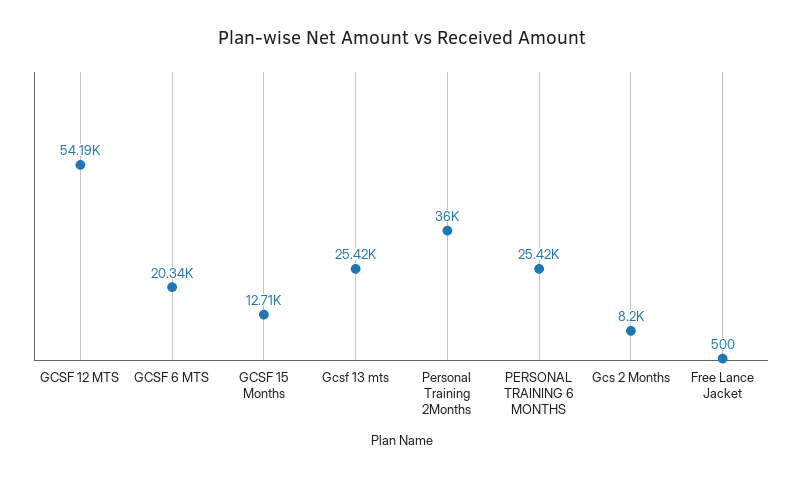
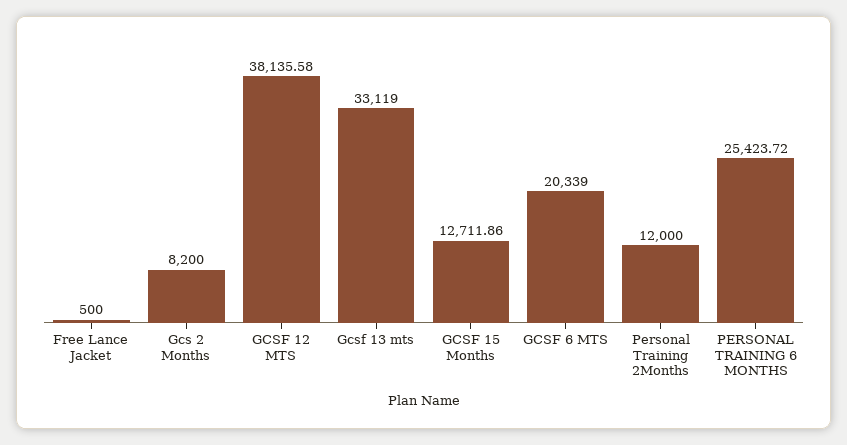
  {
-   "GCSF 12 MTS": 54190,
+   "GCSF 12 MTS": 38135.58,
    "GCSF 6 MTS": 20339,
    "GCSF 15 Months": 12711.86,
-   "Gcsf 13 mts": 25420,
+   "Gcsf 13 mts": 33119,
-   "Personal Training 2Months": 36000,
+   "Personal Training 2Months": 12000,
    "PERSONAL TRAINING 6 MONTHS": 25423.72,
    "Gcs 2 Months": 8200,
    "Free Lance Jacket": 500
  }

